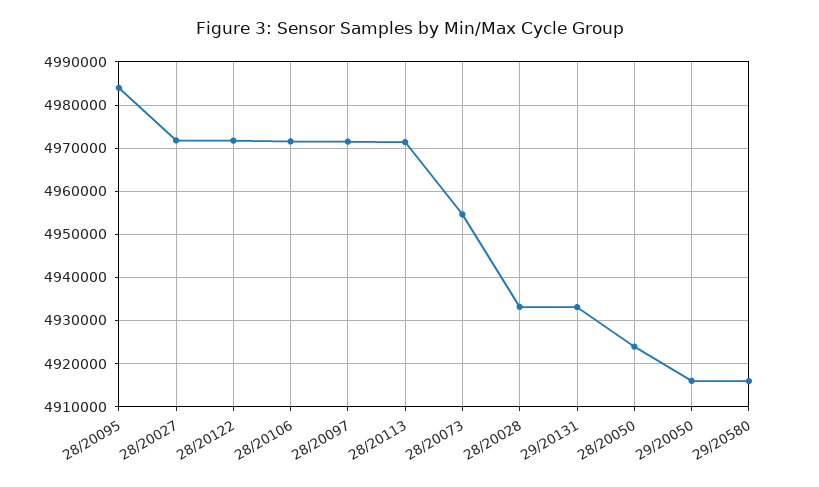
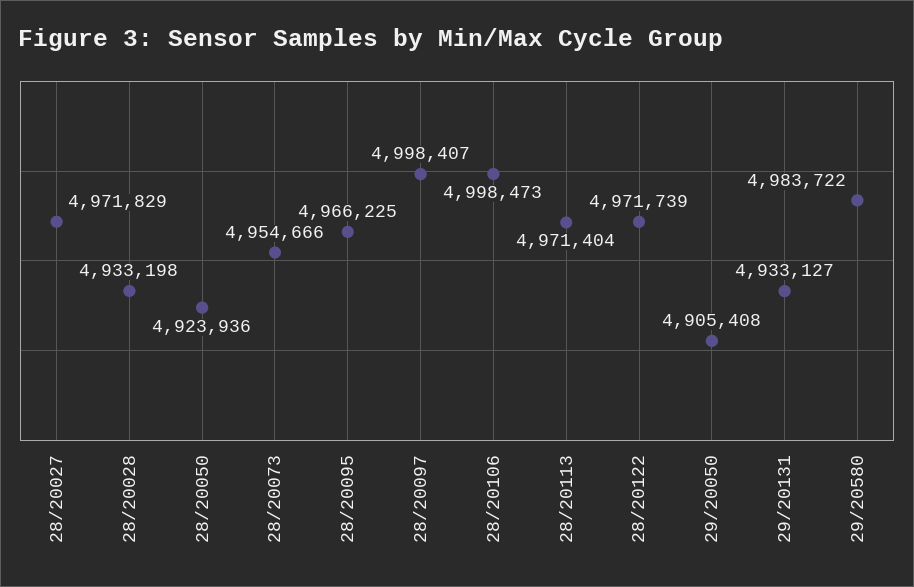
  {
-   "28/20095": 4984000,
+   "28/20095": 4966225,
    "28/20027": 4971829,
    "28/20122": 4971739,
-   "28/20106": 4972000,
+   "28/20106": 4998473,
-   "28/20097": 4972000,
+   "28/20097": 4998407,
    "28/20113": 4971404,
    "28/20073": 4954666,
    "28/20028": 4933198,
    "29/20131": 4933127,
    "28/20050": 4923936,
-   "29/20050": 4916000,
+   "29/20050": 4905408,
-   "29/20580": 4916000
+   "29/20580": 4983722
  }

